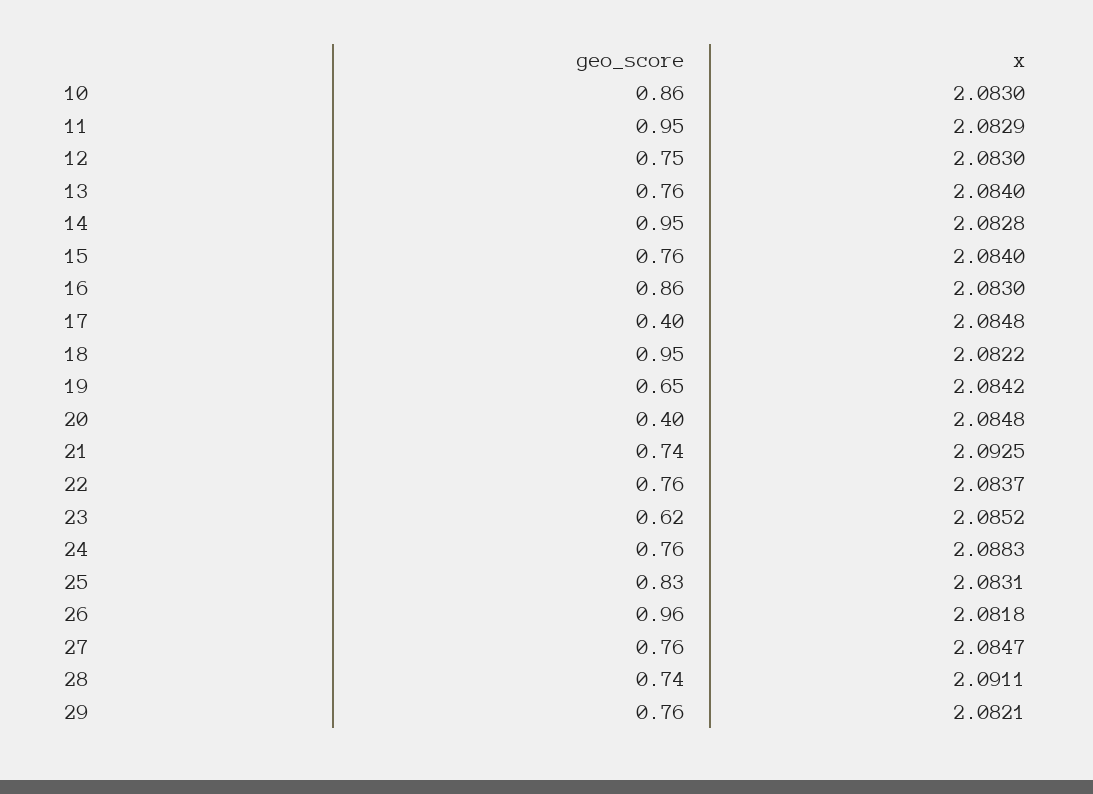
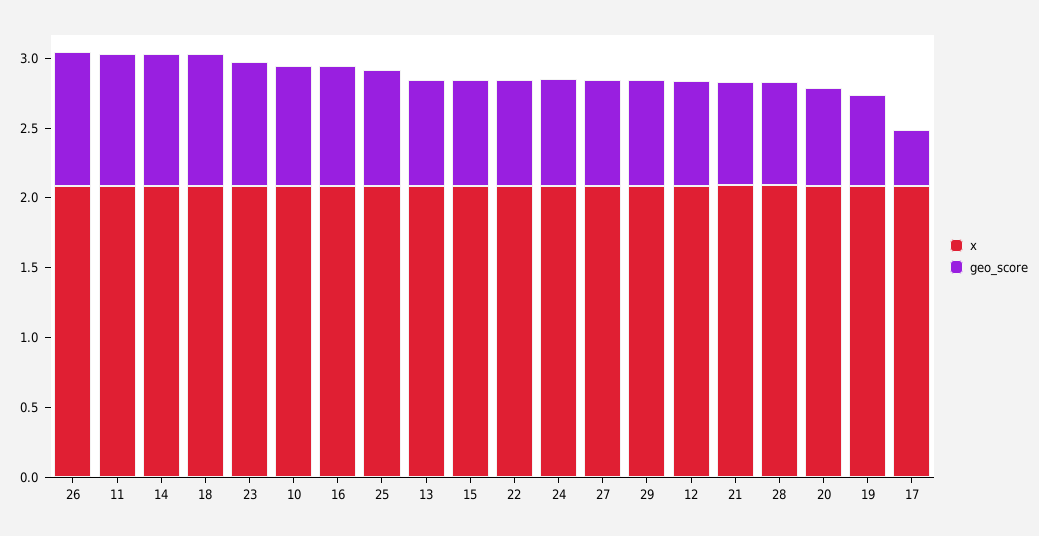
  {
    "geo_score": {
      "10": 0.86,
      "11": 0.95,
      "12": 0.75,
      "13": 0.76,
      "14": 0.95,
      "15": 0.76,
      "16": 0.86,
      "17": 0.4,
      "18": 0.95,
      "19": 0.65,
-     "20": 0.4,
+     "20": 0.7,
      "21": 0.74,
      "22": 0.76,
-     "23": 0.62,
+     "23": 0.9,
      "24": 0.76,
      "25": 0.83,
      "26": 0.96,
      "27": 0.76,
      "28": 0.74,
      "29": 0.76
    },
    "x": {
      "10": 2.083,
      "11": 2.0829,
      "12": 2.083,
      "13": 2.084,
      "14": 2.0828,
      "15": 2.084,
      "16": 2.083,
      "17": 2.0848,
      "18": 2.0822,
      "19": 2.0842,
      "20": 2.0848,
      "21": 2.0925,
      "22": 2.0837,
      "23": 2.0852,
      "24": 2.0883,
      "25": 2.0831,
      "26": 2.0818,
      "27": 2.0847,
      "28": 2.0911,
      "29": 2.0821
    }
  }

